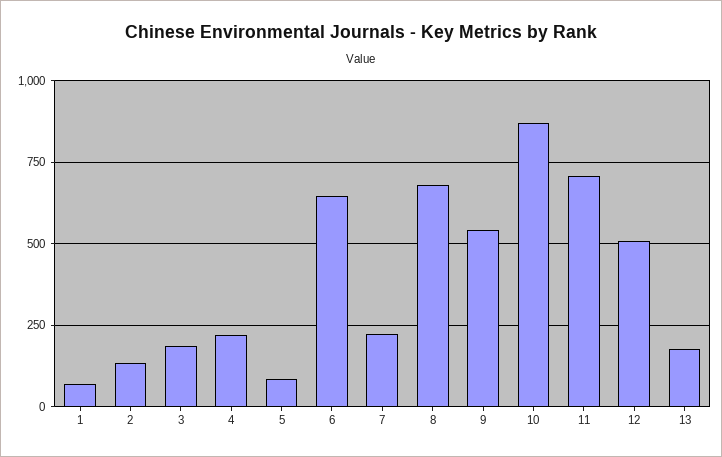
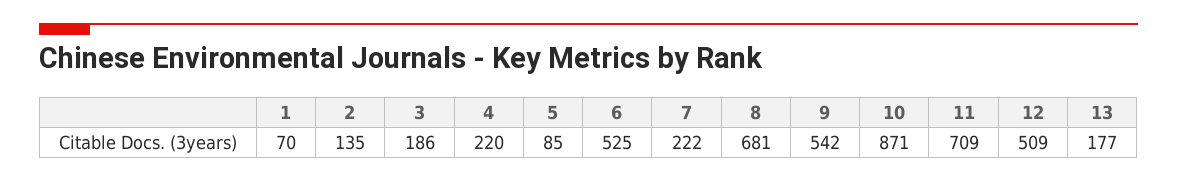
  {
    "1": 70,
    "2": 135,
    "3": 186,
    "4": 220,
    "5": 85,
-   "6": 650,
+   "6": 525,
    "7": 222,
    "8": 681,
    "9": 542,
    "10": 871,
    "11": 709,
    "12": 509,
    "13": 177
  }

